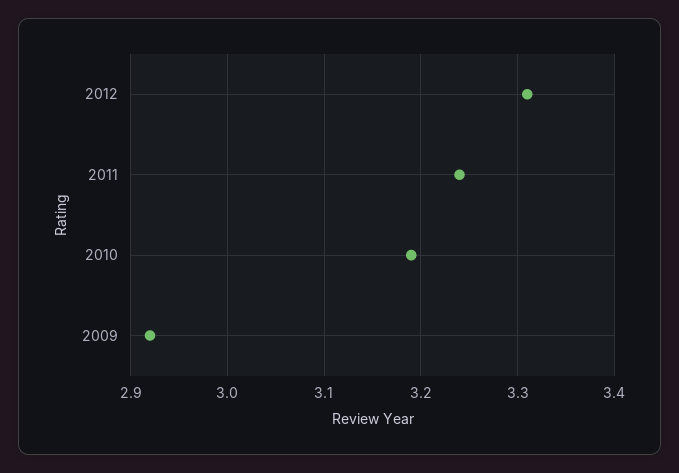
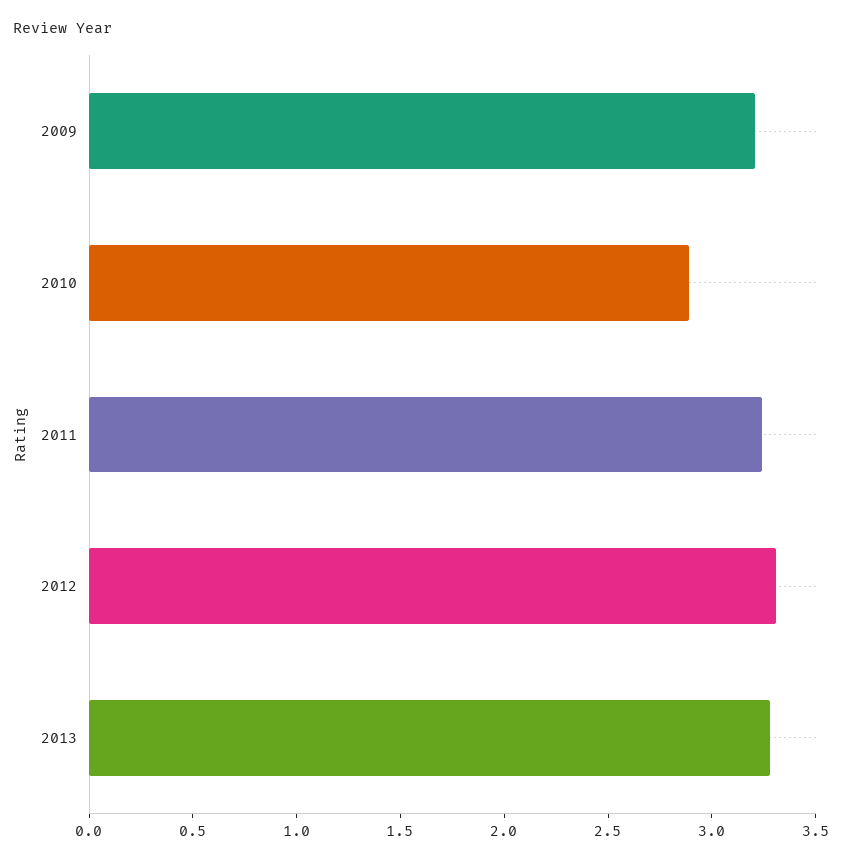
  {
    "2012": 3.31,
    "2011": 3.24,
-   "2010": 3.19,
+   "2010": 2.9,
-   "2009": 2.92
+   "2009": 3.2,
+   "2013": 3.3
  }

